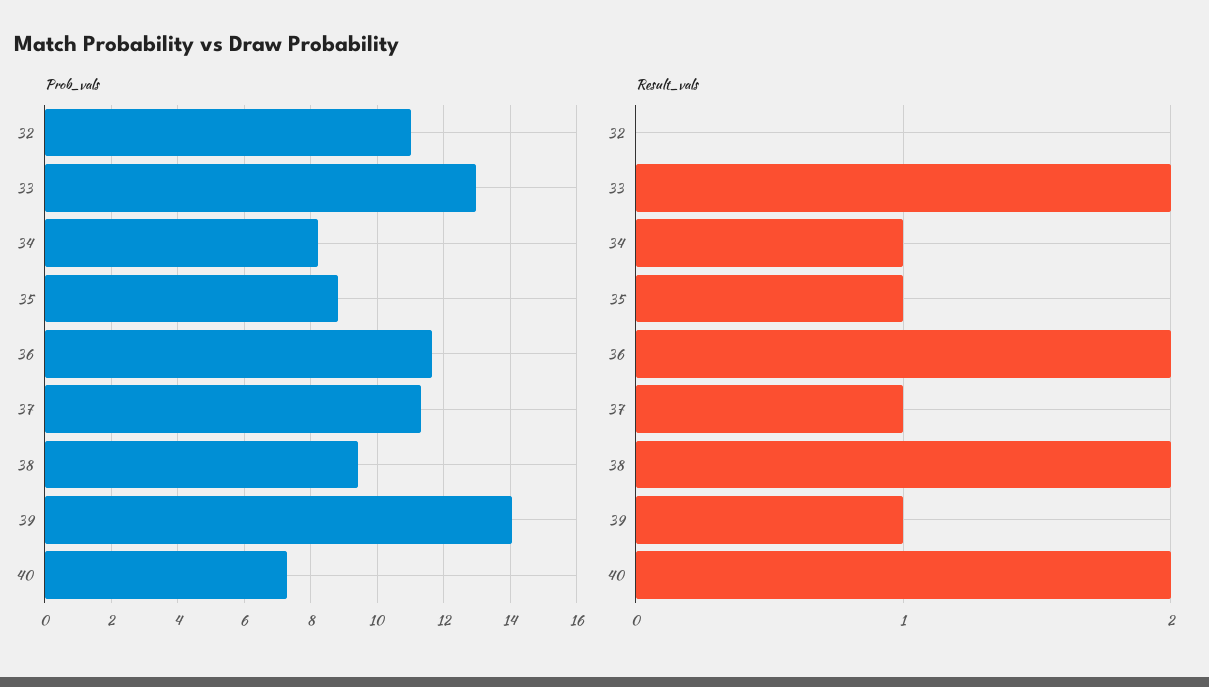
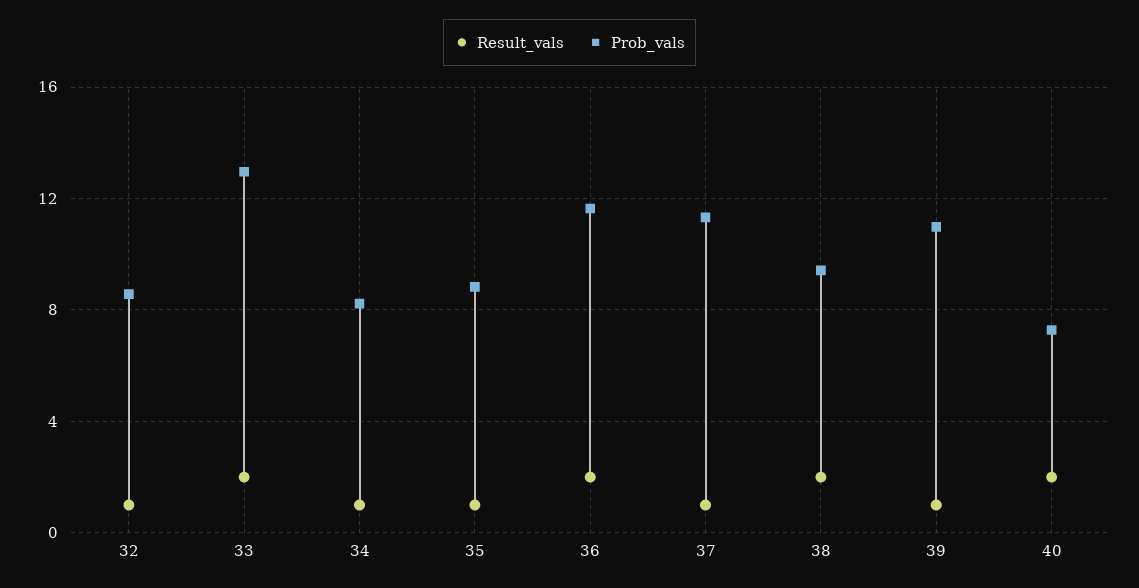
  {
    "Prob_vals": {
-     "32": 11,
+     "32": 8.5,
      "33": 13,
      "34": 8.2,
      "35": 8.8,
      "36": 11.6,
      "37": 11.4,
      "38": 9.4,
-     "39": 14,
+     "39": 11,
      "40": 7.2
    },
    "Result_vals": {
-     "32": 0,
+     "32": 1,
      "33": 2,
      "34": 1,
      "35": 1,
      "36": 2,
      "37": 1,
      "38": 2,
      "39": 1,
      "40": 2
    }
  }

